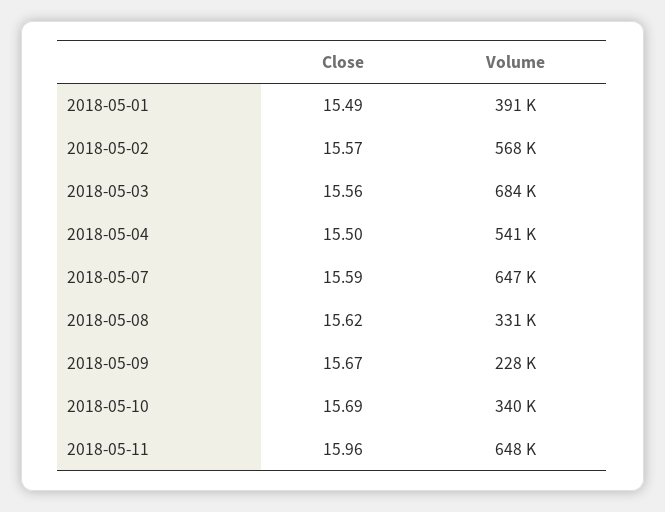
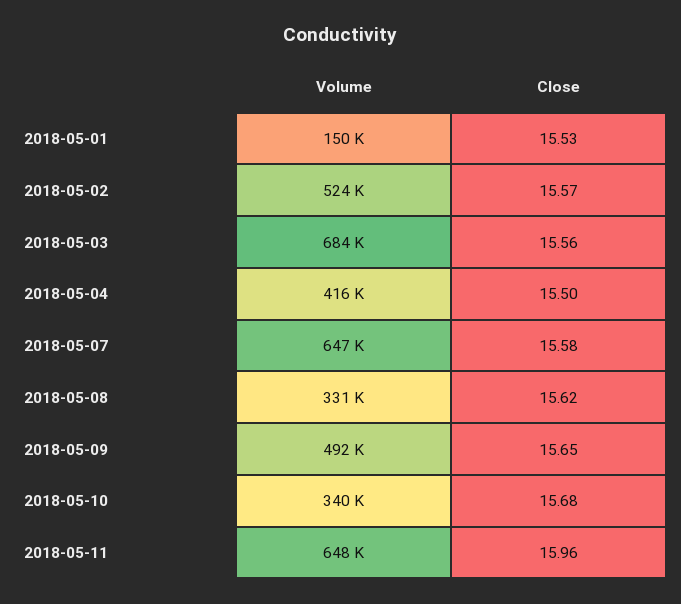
  {
    "Close": {
-     "2018-05-01": 15.49,
+     "2018-05-01": 15.53,
      "2018-05-02": 15.57,
      "2018-05-03": 15.56,
      "2018-05-04": 15.5,
-     "2018-05-07": 15.59,
+     "2018-05-07": 15.58,
      "2018-05-08": 15.62,
-     "2018-05-09": 15.67,
+     "2018-05-09": 15.65,
-     "2018-05-10": 15.69,
+     "2018-05-10": 15.68,
      "2018-05-11": 15.96
    },
    "Volume": {
-     "2018-05-01": 391000,
+     "2018-05-01": 150000,
-     "2018-05-02": 568000,
+     "2018-05-02": 524000,
      "2018-05-03": 684000,
-     "2018-05-04": 541000,
+     "2018-05-04": 416000,
      "2018-05-07": 647000,
      "2018-05-08": 331000,
-     "2018-05-09": 228000,
+     "2018-05-09": 492000,
      "2018-05-10": 340000,
      "2018-05-11": 648000
    }
  }

